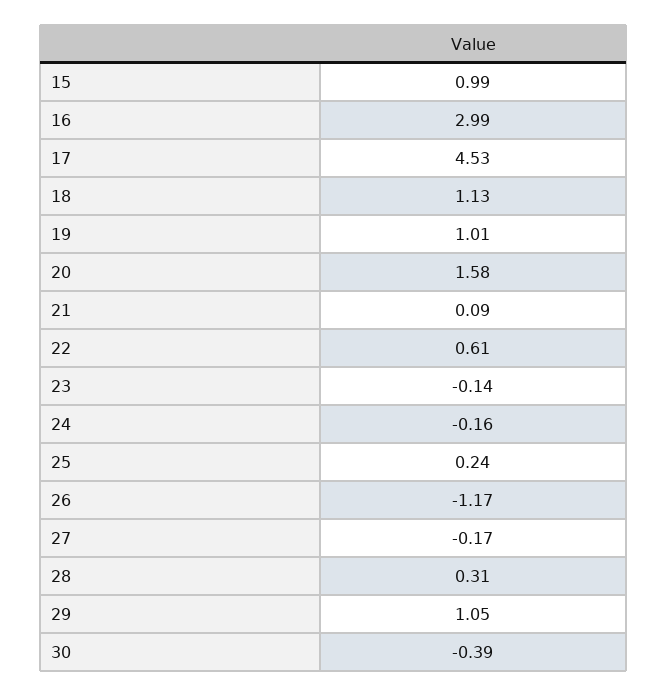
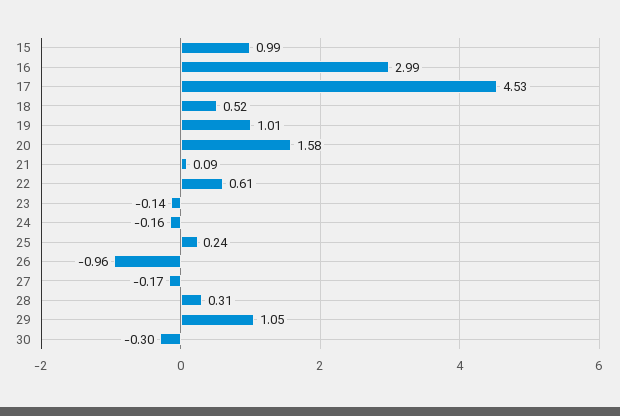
  {
    "15": 0.99,
    "16": 2.99,
    "17": 4.53,
-   "18": 1.13,
+   "18": 0.52,
    "19": 1.01,
    "20": 1.58,
    "21": 0.09,
    "22": 0.61,
    "23": -0.14,
    "24": -0.16,
    "25": 0.24,
-   "26": -1.17,
+   "26": -0.96,
    "27": -0.17,
    "28": 0.31,
    "29": 1.05,
-   "30": -0.39
+   "30": -0.3
  }

